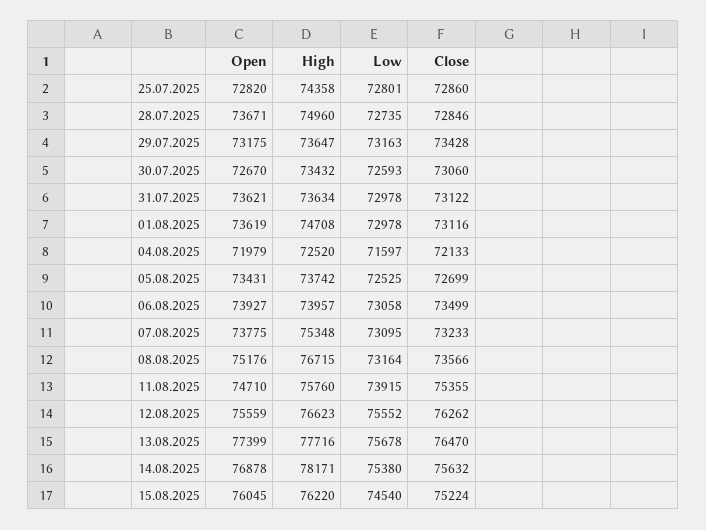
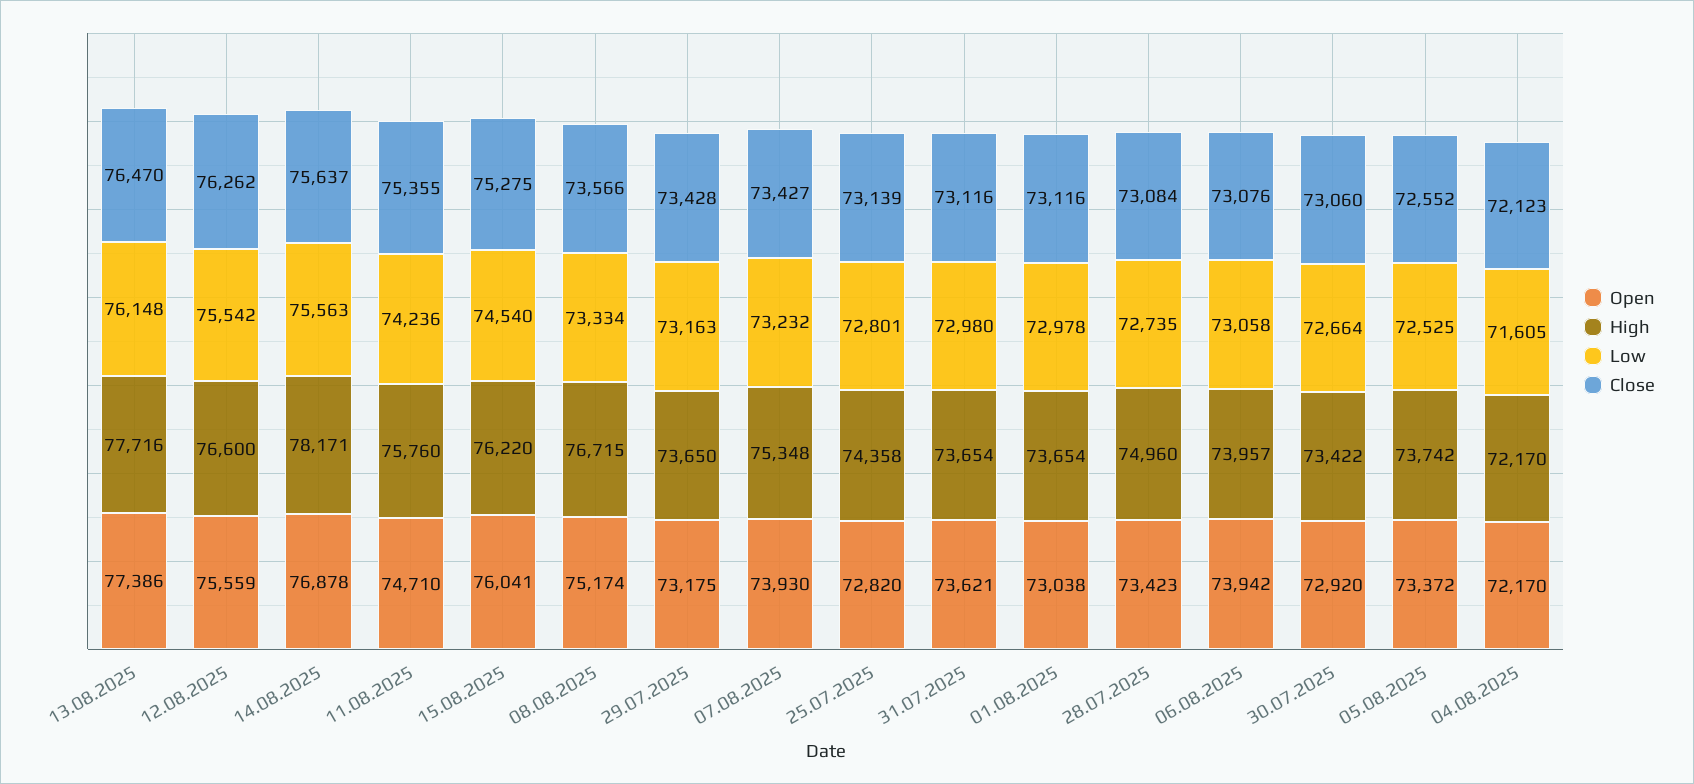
  {
    "Open": {
      "25.07.2025": 72820,
-     "28.07.2025": 73671,
+     "28.07.2025": 73423,
      "29.07.2025": 73175,
-     "30.07.2025": 72670,
+     "30.07.2025": 72920,
      "31.07.2025": 73621,
-     "01.08.2025": 73619,
+     "01.08.2025": 73038,
-     "04.08.2025": 71979,
+     "04.08.2025": 72170,
-     "05.08.2025": 73431,
+     "05.08.2025": 73372,
-     "06.08.2025": 73927,
+     "06.08.2025": 73942,
-     "07.08.2025": 73775,
+     "07.08.2025": 73930,
-     "08.08.2025": 75176,
+     "08.08.2025": 75174,
      "11.08.2025": 74710,
      "12.08.2025": 75559,
-     "13.08.2025": 77399,
+     "13.08.2025": 77386,
      "14.08.2025": 76878,
-     "15.08.2025": 76045
+     "15.08.2025": 76041
    },
    "High": {
      "25.07.2025": 74358,
      "28.07.2025": 74960,
-     "29.07.2025": 73647,
+     "29.07.2025": 73650,
-     "30.07.2025": 73432,
+     "30.07.2025": 73422,
-     "31.07.2025": 73634,
+     "31.07.2025": 73654,
-     "01.08.2025": 74708,
+     "01.08.2025": 73654,
-     "04.08.2025": 72520,
+     "04.08.2025": 72170,
      "05.08.2025": 73742,
      "06.08.2025": 73957,
      "07.08.2025": 75348,
      "08.08.2025": 76715,
      "11.08.2025": 75760,
-     "12.08.2025": 76623,
+     "12.08.2025": 76600,
      "13.08.2025": 77716,
      "14.08.2025": 78171,
      "15.08.2025": 76220
    },
    "Low": {
      "25.07.2025": 72801,
      "28.07.2025": 72735,
      "29.07.2025": 73163,
-     "30.07.2025": 72593,
+     "30.07.2025": 72664,
-     "31.07.2025": 72978,
+     "31.07.2025": 72980,
      "01.08.2025": 72978,
-     "04.08.2025": 71597,
+     "04.08.2025": 71605,
      "05.08.2025": 72525,
      "06.08.2025": 73058,
-     "07.08.2025": 73095,
+     "07.08.2025": 73232,
-     "08.08.2025": 73164,
+     "08.08.2025": 73334,
-     "11.08.2025": 73915,
+     "11.08.2025": 74236,
-     "12.08.2025": 75552,
+     "12.08.2025": 75542,
-     "13.08.2025": 75678,
+     "13.08.2025": 76148,
-     "14.08.2025": 75380,
+     "14.08.2025": 75563,
      "15.08.2025": 74540
    },
    "Close": {
-     "25.07.2025": 72860,
+     "25.07.2025": 73139,
-     "28.07.2025": 72846,
+     "28.07.2025": 73084,
      "29.07.2025": 73428,
      "30.07.2025": 73060,
-     "31.07.2025": 73122,
+     "31.07.2025": 73116,
      "01.08.2025": 73116,
-     "04.08.2025": 72133,
+     "04.08.2025": 72123,
-     "05.08.2025": 72699,
+     "05.08.2025": 72552,
-     "06.08.2025": 73499,
+     "06.08.2025": 73076,
-     "07.08.2025": 73233,
+     "07.08.2025": 73427,
      "08.08.2025": 73566,
      "11.08.2025": 75355,
      "12.08.2025": 76262,
      "13.08.2025": 76470,
-     "14.08.2025": 75632,
+     "14.08.2025": 75637,
-     "15.08.2025": 75224
+     "15.08.2025": 75275
    }
  }

